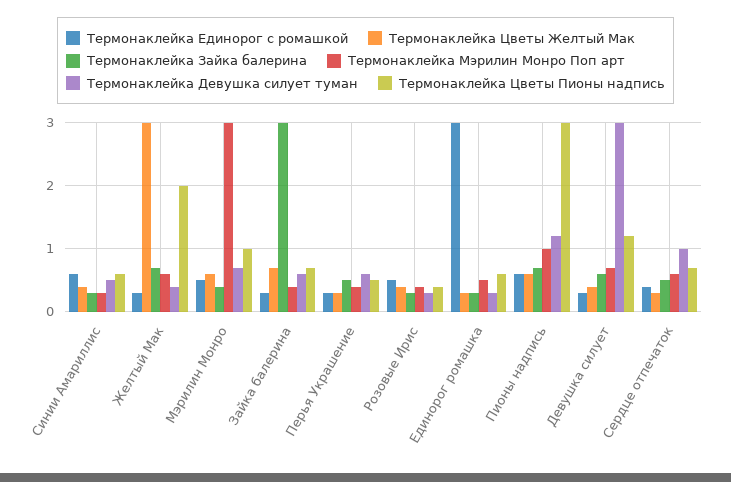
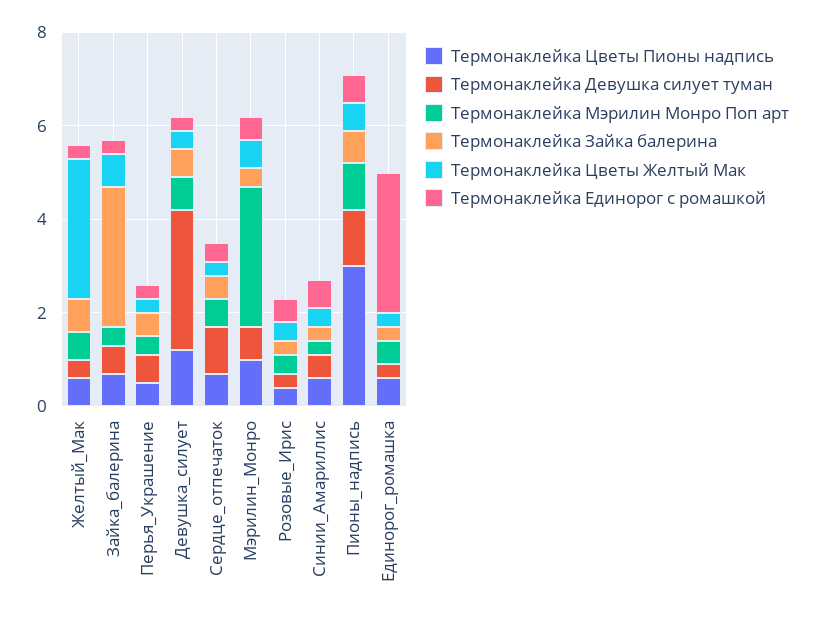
  {
    "Термонаклейка Единорог с ромашкой": {
      "Синии Амариллис": 0.6,
      "Желтый Мак": 0.3,
      "Мэрилин Монро": 0.5,
      "Зайка балерина": 0.3,
      "Перья Украшение": 0.3,
      "Розовые Ирис": 0.5,
      "Единорог ромашка": 3,
      "Пионы надпись": 0.6,
      "Девушка силует": 0.3,
      "Сердце отпечаток": 0.4
    },
    "Термонаклейка Цветы Желтый Мак": {
      "Синии Амариллис": 0.4,
      "Желтый Мак": 3,
      "Мэрилин Монро": 0.6,
      "Зайка балерина": 0.7,
      "Перья Украшение": 0.3,
      "Розовые Ирис": 0.4,
      "Единорог ромашка": 0.3,
      "Пионы надпись": 0.6,
      "Девушка силует": 0.4,
      "Сердце отпечаток": 0.3
    },
    "Термонаклейка Зайка балерина": {
      "Синии Амариллис": 0.3,
      "Желтый Мак": 0.7,
      "Мэрилин Монро": 0.4,
      "Зайка балерина": 3,
      "Перья Украшение": 0.5,
      "Розовые Ирис": 0.3,
      "Единорог ромашка": 0.3,
      "Пионы надпись": 0.7,
      "Девушка силует": 0.6,
      "Сердце отпечаток": 0.5
    },
    "Термонаклейка Мэрилин Монро Поп арт": {
      "Синии Амариллис": 0.3,
      "Желтый Мак": 0.6,
      "Мэрилин Монро": 3,
      "Зайка балерина": 0.4,
      "Перья Украшение": 0.4,
      "Розовые Ирис": 0.4,
      "Единорог ромашка": 0.5,
      "Пионы надпись": 1,
      "Девушка силует": 0.7,
      "Сердце отпечаток": 0.6
    },
    "Термонаклейка Девушка силует туман": {
      "Синии Амариллис": 0.5,
      "Желтый Мак": 0.4,
      "Мэрилин Монро": 0.7,
      "Зайка балерина": 0.6,
      "Перья Украшение": 0.6,
      "Розовые Ирис": 0.3,
      "Единорог ромашка": 0.3,
      "Пионы надпись": 1.2,
      "Девушка силует": 3,
      "Сердце отпечаток": 1
    },
    "Термонаклейка Цветы Пионы надпись": {
      "Синии Амариллис": 0.6,
-     "Желтый Мак": 2,
+     "Желтый Мак": 0.5,
      "Мэрилин Монро": 1,
      "Зайка балерина": 0.7,
      "Перья Украшение": 0.5,
      "Розовые Ирис": 0.4,
      "Единорог ромашка": 0.6,
      "Пионы надпись": 3,
      "Девушка силует": 1.2,
      "Сердце отпечаток": 0.7
    }
  }

